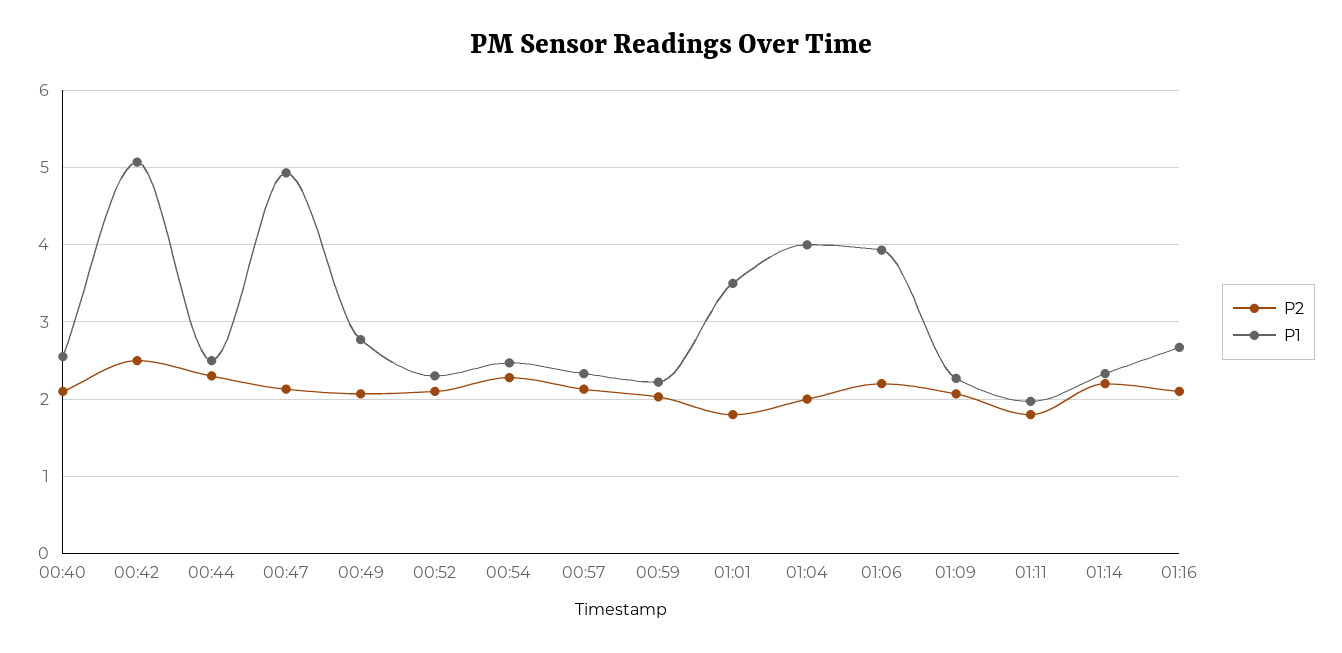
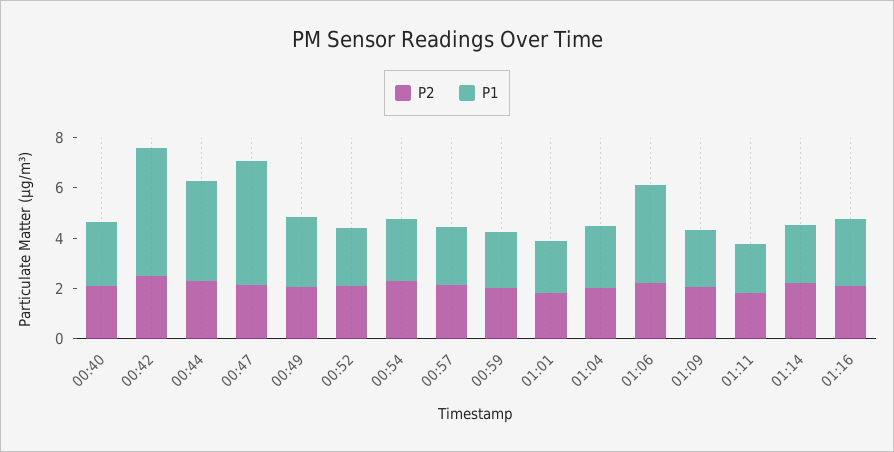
  {
    "P2": {
      "00:40": 2.1,
      "00:42": 2.5,
      "00:44": 2.3,
      "00:47": 2.1,
      "00:49": 2.1,
      "00:52": 2.1,
      "00:54": 2.3,
      "00:57": 2.1,
      "00:59": 2,
      "01:01": 1.8,
      "01:04": 2,
      "01:06": 2.2,
      "01:09": 2.1,
      "01:11": 1.8,
      "01:14": 2.2,
      "01:16": 2.1
    },
    "P1": {
      "00:40": 2.6,
      "00:42": 5.1,
-     "00:44": 2.5,
+     "00:44": 4,
      "00:47": 4.9,
      "00:49": 2.8,
      "00:52": 2.3,
      "00:54": 2.5,
      "00:57": 2.3,
      "00:59": 2.2,
-     "01:01": 3.5,
+     "01:01": 2,
-     "01:04": 4,
+     "01:04": 2.5,
      "01:06": 3.9,
      "01:09": 2.3,
      "01:11": 2,
      "01:14": 2.3,
      "01:16": 2.7
    }
  }

